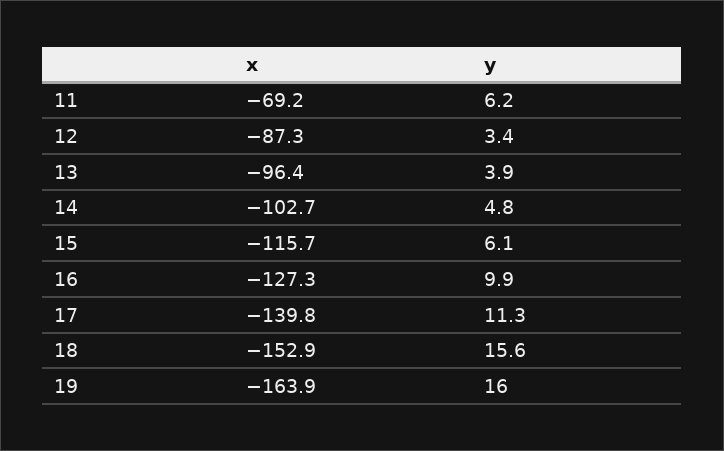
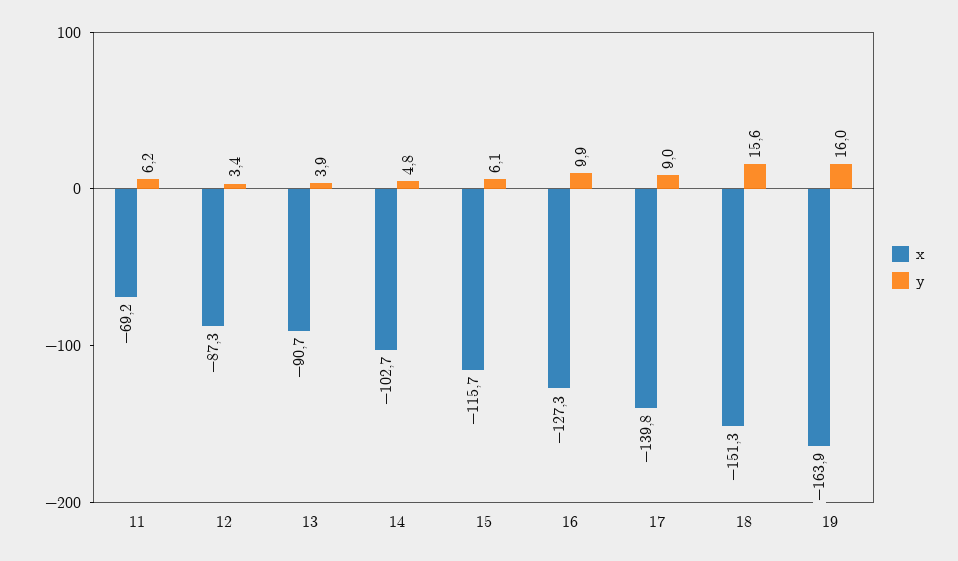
  {
    "x": {
      "11": -69.2,
      "12": -87.3,
-     "13": -96.4,
+     "13": -90.7,
      "14": -102.7,
      "15": -115.7,
      "16": -127.3,
      "17": -139.8,
-     "18": -152.9,
+     "18": -151.3,
      "19": -163.9
    },
    "y": {
      "11": 6.2,
      "12": 3.4,
      "13": 3.9,
      "14": 4.8,
      "15": 6.1,
      "16": 9.9,
-     "17": 11.3,
+     "17": 9,
      "18": 15.6,
      "19": 16
    }
  }

